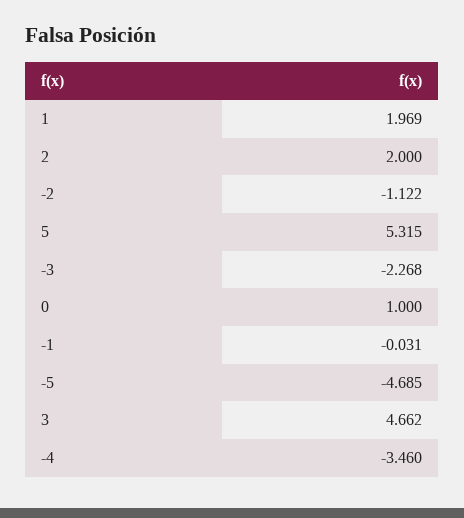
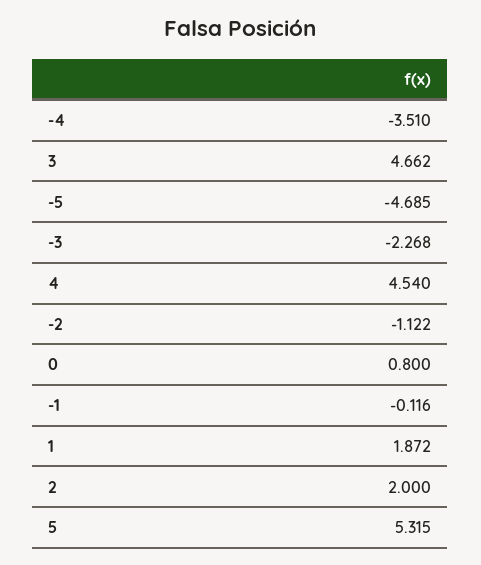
  {
-   "1": 1.969,
+   "1": 1.872,
    "2": 2,
    "-2": -1.122,
    "5": 5.315,
    "-3": -2.268,
-   "0": 1,
+   "0": 0.8,
-   "-1": -0.031,
+   "-1": -0.116,
    "-5": -4.685,
    "3": 4.662,
-   "-4": -3.46
+   "-4": -3.51,
+   "4": 4.54
  }

